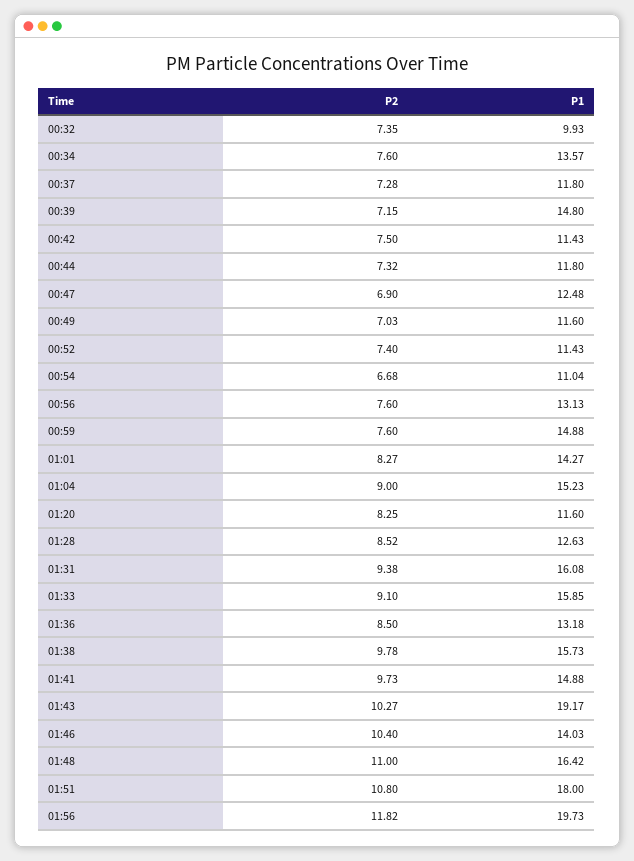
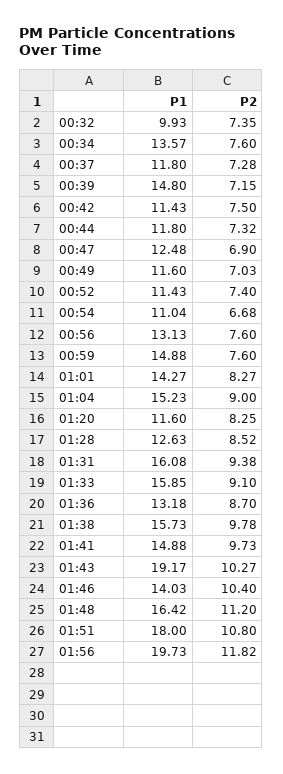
  {
    "P2": {
      "00:32": 7.35,
      "00:34": 7.6,
      "00:37": 7.28,
      "00:39": 7.15,
      "00:42": 7.5,
      "00:44": 7.32,
      "00:47": 6.9,
      "00:49": 7.03,
      "00:52": 7.4,
      "00:54": 6.68,
      "00:56": 7.6,
      "00:59": 7.6,
      "01:01": 8.27,
      "01:04": 9,
      "01:20": 8.25,
      "01:28": 8.52,
      "01:31": 9.38,
      "01:33": 9.1,
-     "01:36": 8.5,
+     "01:36": 8.7,
      "01:38": 9.78,
      "01:41": 9.73,
      "01:43": 10.27,
      "01:46": 10.4,
-     "01:48": 11,
+     "01:48": 11.2,
      "01:51": 10.8,
      "01:56": 11.82
    },
    "P1": {
      "00:32": 9.93,
      "00:34": 13.57,
      "00:37": 11.8,
      "00:39": 14.8,
      "00:42": 11.43,
      "00:44": 11.8,
      "00:47": 12.48,
      "00:49": 11.6,
      "00:52": 11.43,
      "00:54": 11.04,
      "00:56": 13.13,
      "00:59": 14.88,
      "01:01": 14.27,
      "01:04": 15.23,
      "01:20": 11.6,
      "01:28": 12.63,
      "01:31": 16.08,
      "01:33": 15.85,
      "01:36": 13.18,
      "01:38": 15.73,
      "01:41": 14.88,
      "01:43": 19.17,
      "01:46": 14.03,
      "01:48": 16.42,
      "01:51": 18,
      "01:56": 19.73
    }
  }

